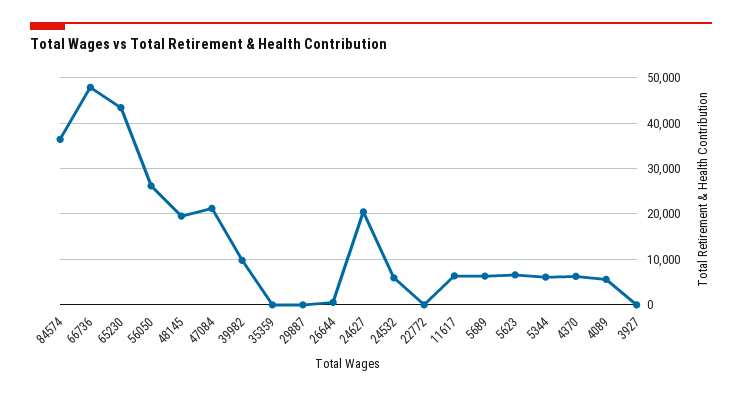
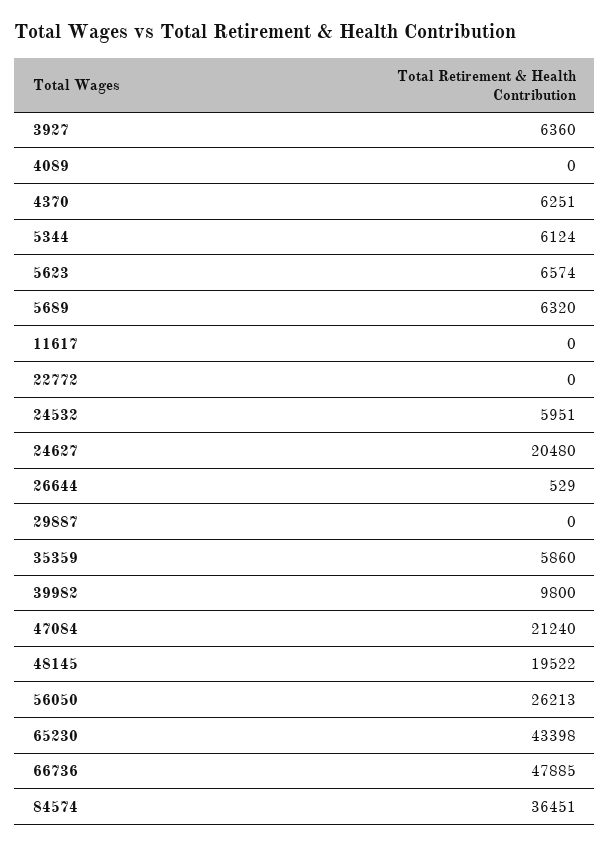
  {
    "84574": 36451,
    "66736": 47885,
    "65230": 43398,
    "56050": 26213,
    "48145": 19522,
    "47084": 21240,
    "39982": 9800,
-   "35359": 0,
+   "35359": 5860,
    "29887": 0,
    "26644": 529,
    "24627": 20480,
    "24532": 5951,
    "22772": 0,
-   "11617": 6000,
+   "11617": 0,
    "5689": 6320,
    "5623": 6574,
    "5344": 6124,
    "4370": 6251,
-   "4089": 6000,
+   "4089": 0,
-   "3927": 0
+   "3927": 6360
  }

